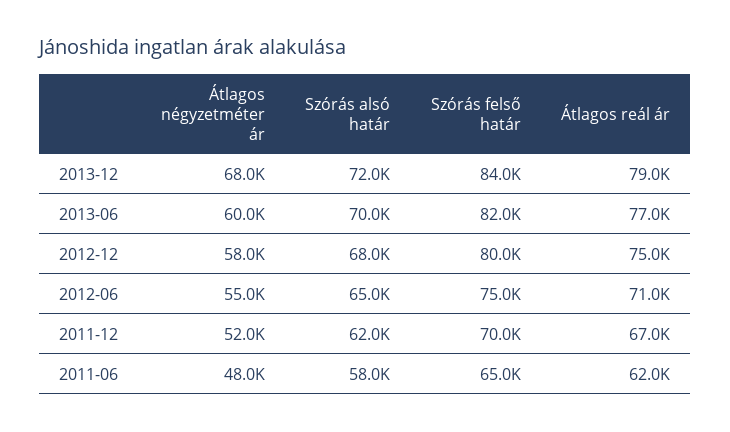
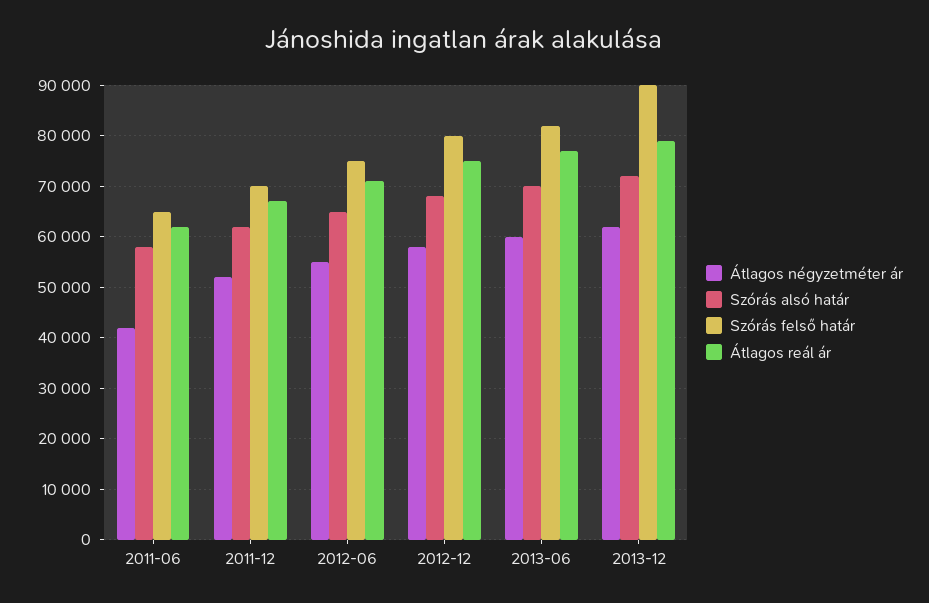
  {
    "Átlagos négyzetméter ár": {
-     "2013-12": 68000,
+     "2013-12": 62000,
      "2013-06": 60000,
      "2012-12": 58000,
      "2012-06": 55000,
      "2011-12": 52000,
-     "2011-06": 48000
+     "2011-06": 42000
    },
    "Szórás alsó határ": {
      "2013-12": 72000,
      "2013-06": 70000,
      "2012-12": 68000,
      "2012-06": 65000,
      "2011-12": 62000,
      "2011-06": 58000
    },
    "Szórás felső határ": {
-     "2013-12": 84000,
+     "2013-12": 90000,
      "2013-06": 82000,
      "2012-12": 80000,
      "2012-06": 75000,
      "2011-12": 70000,
      "2011-06": 65000
    },
    "Átlagos reál ár": {
      "2013-12": 79000,
      "2013-06": 77000,
      "2012-12": 75000,
      "2012-06": 71000,
      "2011-12": 67000,
      "2011-06": 62000
    }
  }

